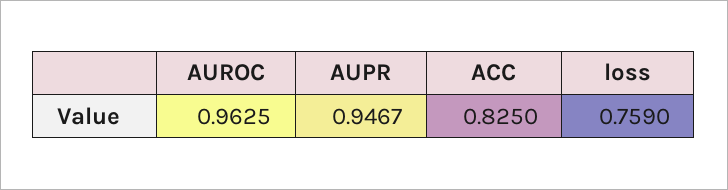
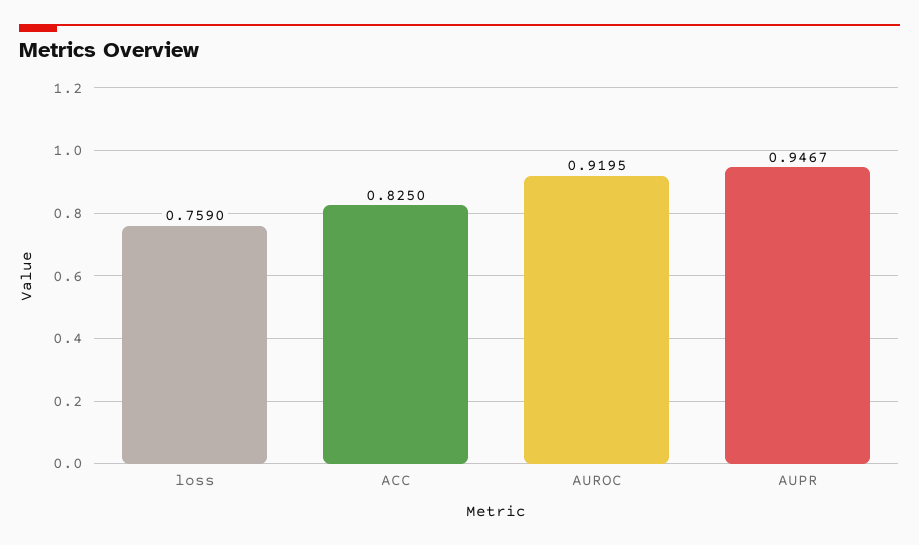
  {
-   "AUROC": 0.9625,
+   "AUROC": 0.9195,
    "AUPR": 0.9467,
    "ACC": 0.825,
    "loss": 0.759
  }

